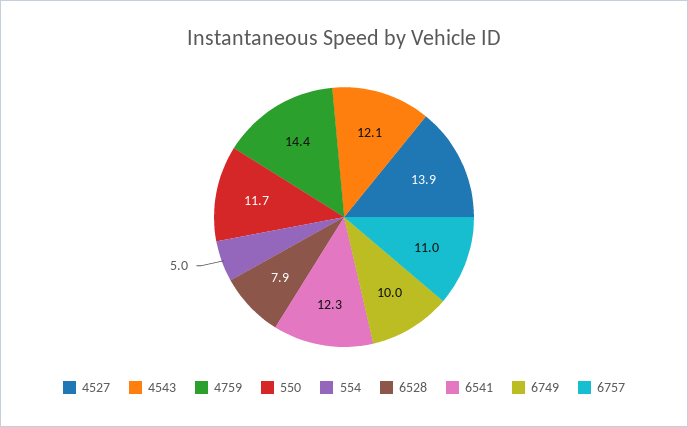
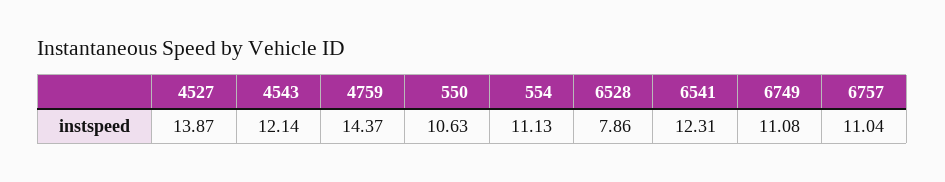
  {
    "4527": 13.87,
    "4543": 12.14,
    "4759": 14.37,
-   "550": 11.7,
+   "550": 10.63,
-   "554": 5,
+   "554": 11.13,
    "6528": 7.86,
    "6541": 12.31,
-   "6749": 10,
+   "6749": 11.08,
    "6757": 11.04
  }

